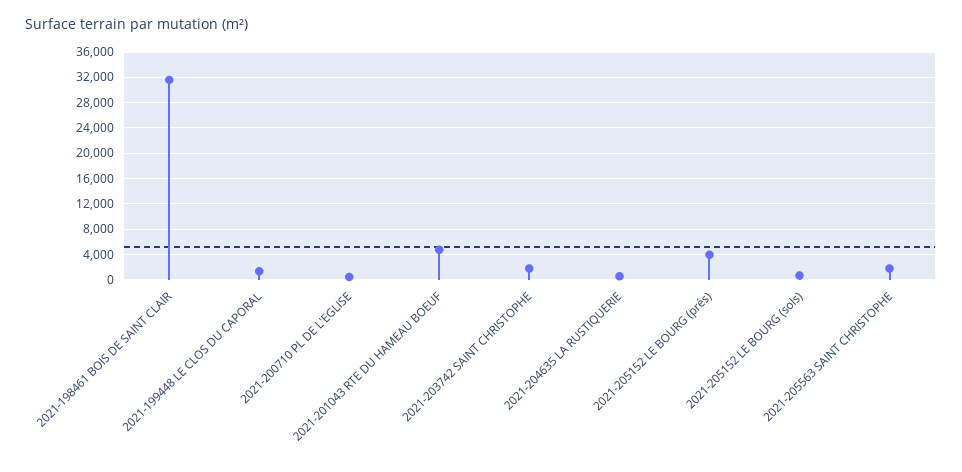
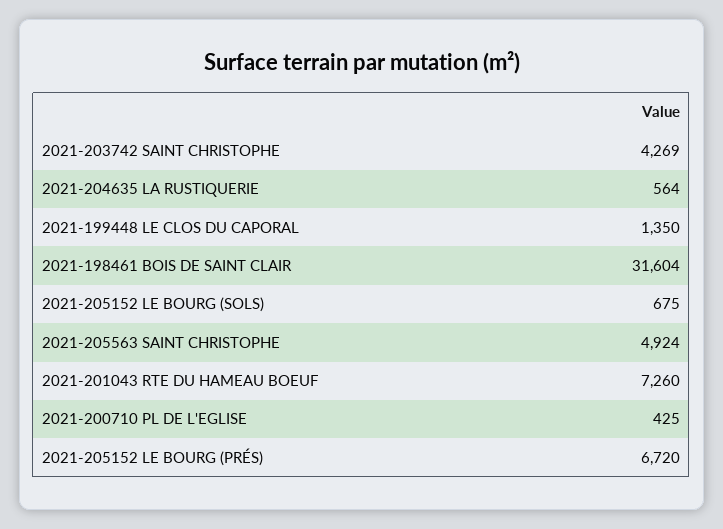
  {
    "2021-198461 BOIS DE SAINT CLAIR": 31604,
    "2021-199448 LE CLOS DU CAPORAL": 1350,
    "2021-200710 PL DE L'EGLISE": 425,
-   "2021-201043 RTE DU HAMEAU BOEUF": 5000,
+   "2021-201043 RTE DU HAMEAU BOEUF": 7260,
-   "2021-203742 SAINT CHRISTOPHE": 2000,
+   "2021-203742 SAINT CHRISTOPHE": 4269,
    "2021-204635 LA RUSTIQUERIE": 564,
-   "2021-205152 LE BOURG (prés)": 4000,
+   "2021-205152 LE BOURG (prés)": 6720,
    "2021-205152 LE BOURG (sols)": 675,
-   "2021-205563 SAINT CHRISTOPHE": 2000
+   "2021-205563 SAINT CHRISTOPHE": 4924
  }

